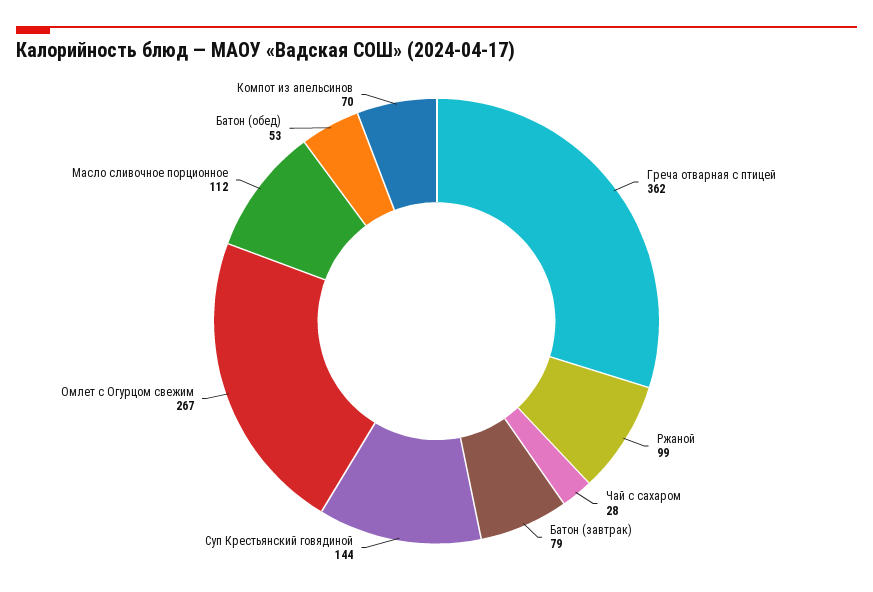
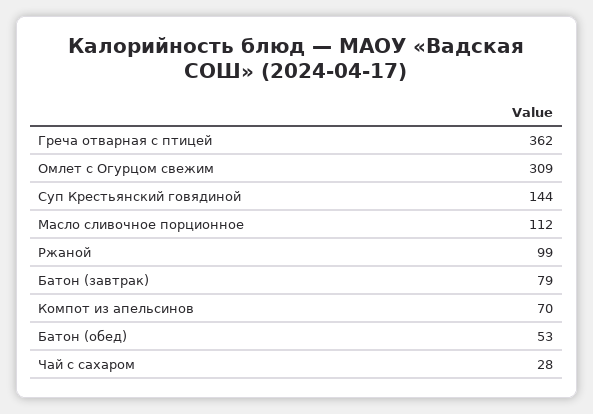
  {
    "Греча отварная с птицей": 362,
    "Ржаной": 99,
    "Чай с сахаром": 28,
    "Батон (завтрак)": 79,
    "Суп Крестьянский говядиной": 144,
-   "Омлет с Огурцом свежим": 267,
+   "Омлет с Огурцом свежим": 309,
    "Масло сливочное порционное": 112,
    "Батон (обед)": 53,
    "Компот из апельсинов": 70
  }

